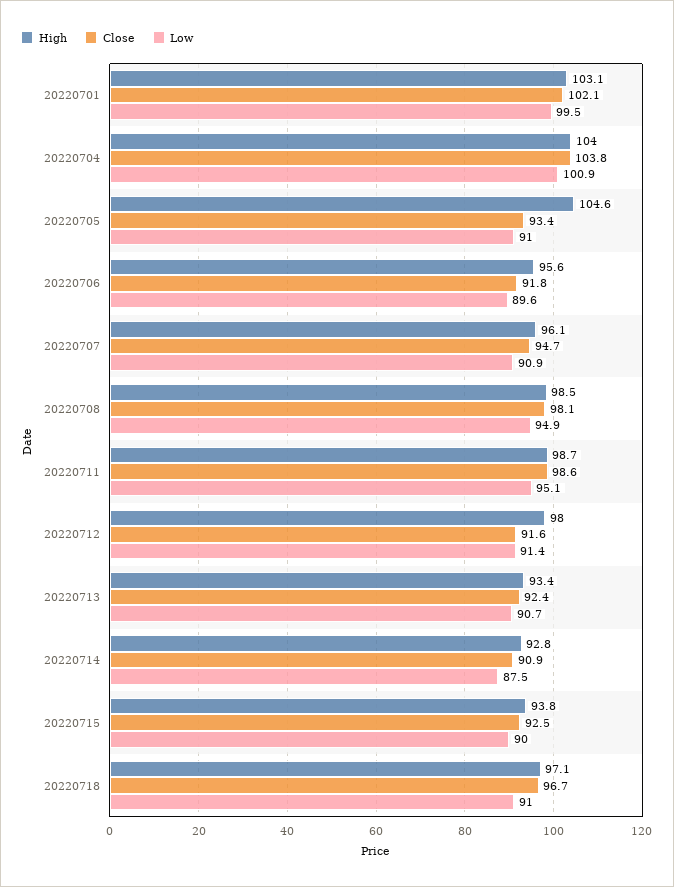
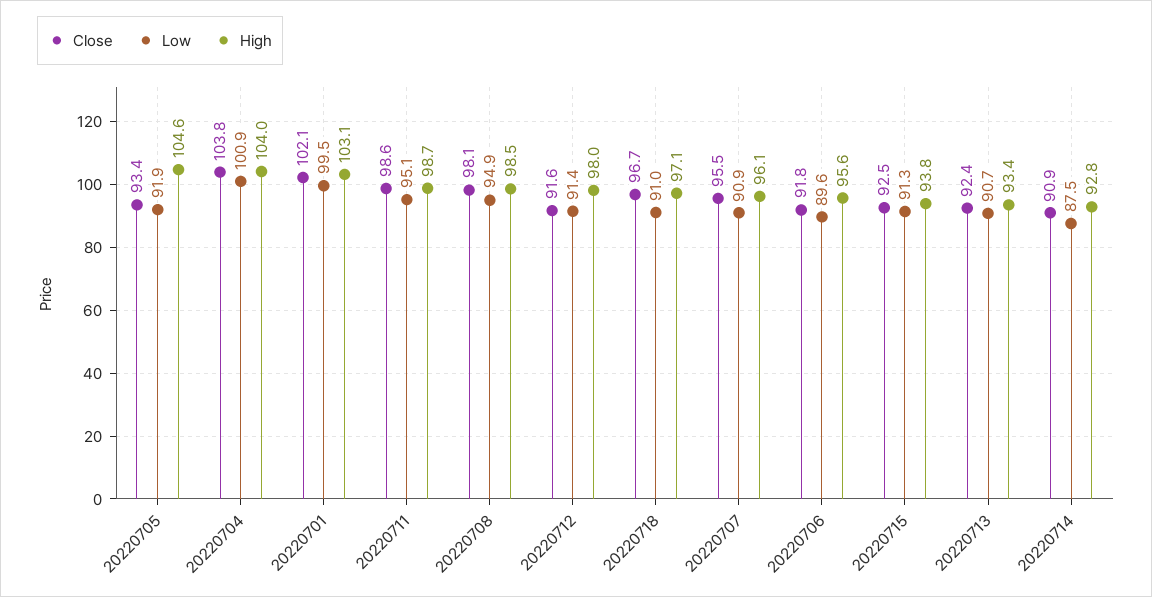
  {
    "High": {
      "20220701": 103.1,
      "20220704": 104,
      "20220705": 104.6,
      "20220706": 95.6,
      "20220707": 96.1,
      "20220708": 98.5,
      "20220711": 98.7,
      "20220712": 98,
      "20220713": 93.4,
      "20220714": 92.8,
      "20220715": 93.8,
      "20220718": 97.1
    },
    "Close": {
      "20220701": 102.1,
      "20220704": 103.8,
      "20220705": 93.4,
      "20220706": 91.8,
-     "20220707": 94.7,
+     "20220707": 95.5,
      "20220708": 98.1,
      "20220711": 98.6,
      "20220712": 91.6,
      "20220713": 92.4,
      "20220714": 90.9,
      "20220715": 92.5,
      "20220718": 96.7
    },
    "Low": {
      "20220701": 99.5,
      "20220704": 100.9,
-     "20220705": 91,
+     "20220705": 91.9,
      "20220706": 89.6,
      "20220707": 90.9,
      "20220708": 94.9,
      "20220711": 95.1,
      "20220712": 91.4,
      "20220713": 90.7,
      "20220714": 87.5,
-     "20220715": 90,
+     "20220715": 91.3,
      "20220718": 91
    }
  }

